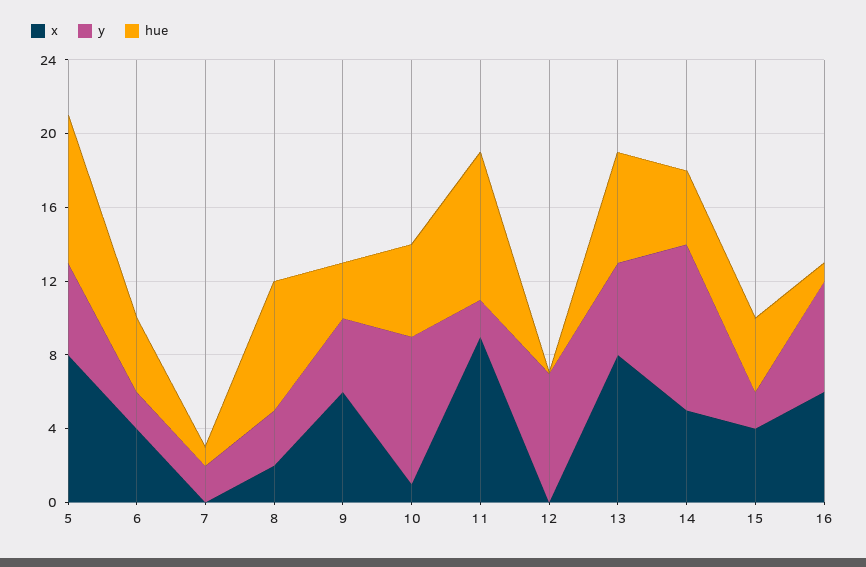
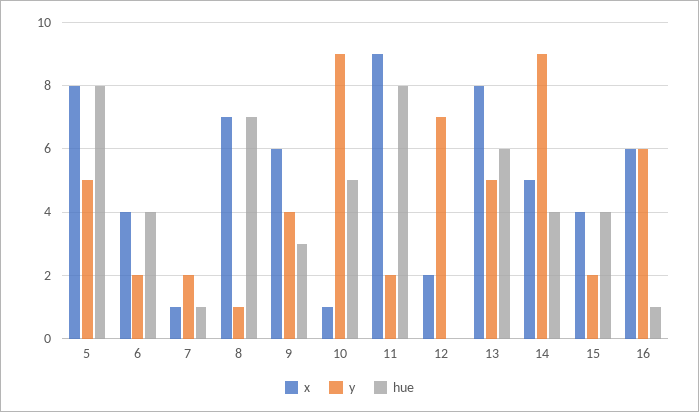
  {
    "x": {
      "5": 8,
      "6": 4,
-     "7": 0,
+     "7": 1,
-     "8": 2,
+     "8": 7,
      "9": 6,
      "10": 1,
      "11": 9,
-     "12": 0,
+     "12": 2,
      "13": 8,
      "14": 5,
      "15": 4,
      "16": 6
    },
    "y": {
      "5": 5,
      "6": 2,
      "7": 2,
-     "8": 3,
+     "8": 1,
      "9": 4,
-     "10": 8,
+     "10": 9,
      "11": 2,
      "12": 7,
      "13": 5,
      "14": 9,
      "15": 2,
      "16": 6
    },
    "hue": {
      "5": 8,
      "6": 4,
      "7": 1,
      "8": 7,
      "9": 3,
      "10": 5,
      "11": 8,
      "12": 0,
      "13": 6,
      "14": 4,
      "15": 4,
      "16": 1
    }
  }

